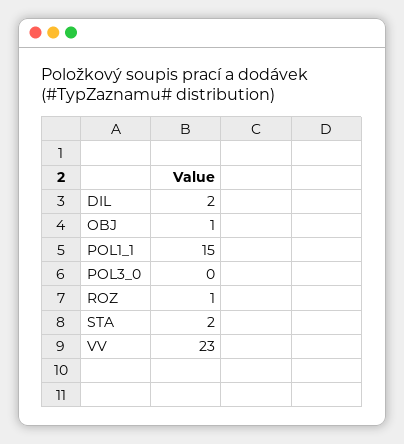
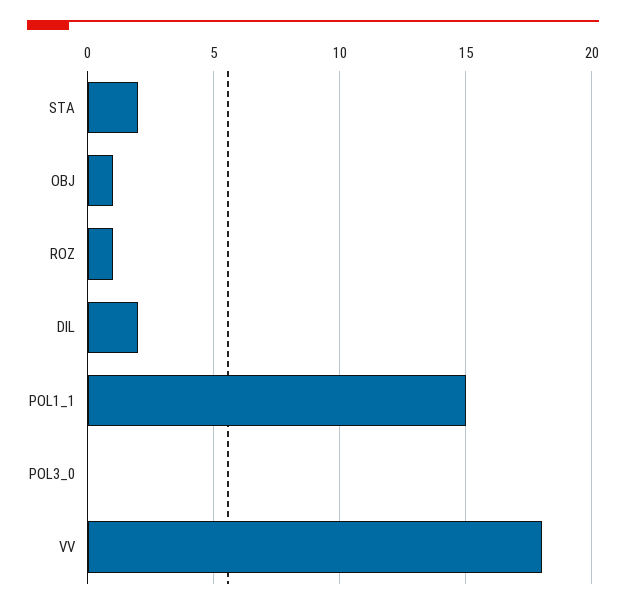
  {
    "DIL": 2,
    "OBJ": 1,
    "POL1_1": 15,
    "POL3_0": 0,
    "ROZ": 1,
    "STA": 2,
-   "VV": 23
+   "VV": 18
  }

